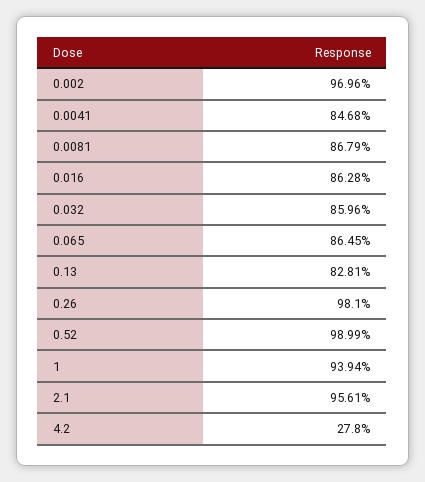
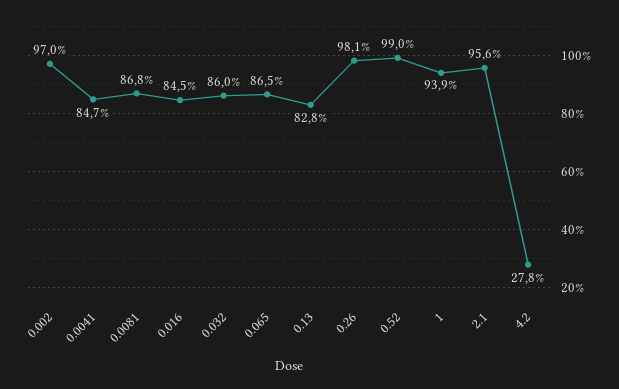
  {
    "0.002": 96.96,
    "0.0041": 84.68,
    "0.0081": 86.79,
-   "0.016": 86.28,
+   "0.016": 84.5,
    "0.032": 85.96,
    "0.065": 86.45,
    "0.13": 82.81,
    "0.26": 98.1,
    "0.52": 98.99,
    "1": 93.94,
    "2.1": 95.61,
    "4.2": 27.8
  }

